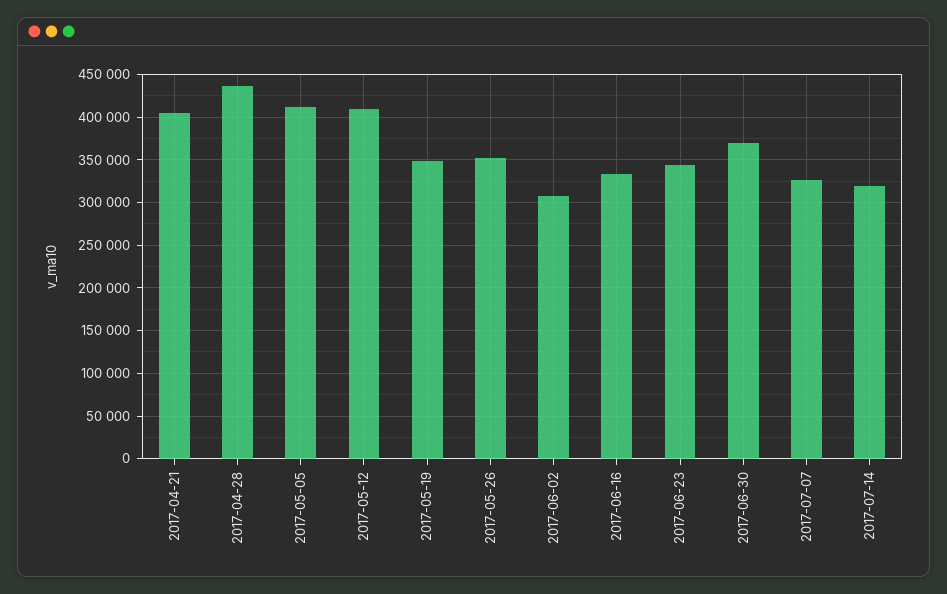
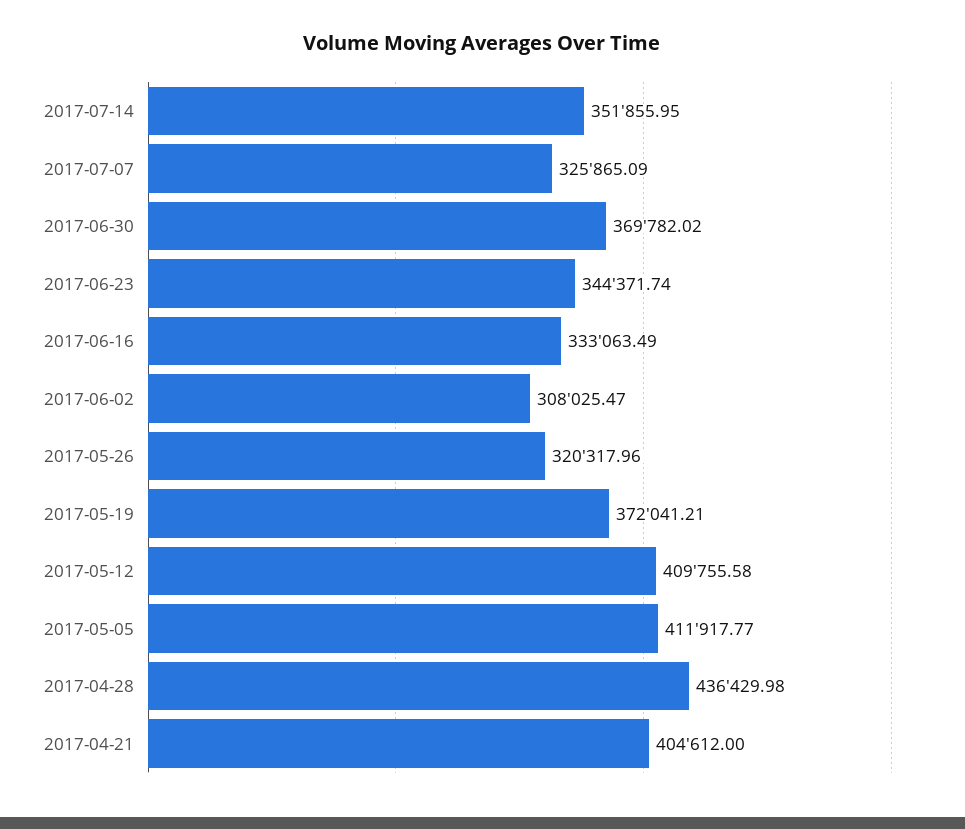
  {
    "2017-04-21": 404612,
    "2017-04-28": 436429.98,
    "2017-05-05": 411917.77,
    "2017-05-12": 409755.58,
-   "2017-05-19": 350000,
+   "2017-05-19": 372041.21,
-   "2017-05-26": 350000,
+   "2017-05-26": 320317.96,
    "2017-06-02": 308025.47,
    "2017-06-16": 333063.49,
    "2017-06-23": 344371.74,
    "2017-06-30": 369782.02,
    "2017-07-07": 325865.09,
-   "2017-07-14": 320000
+   "2017-07-14": 351855.95
  }

